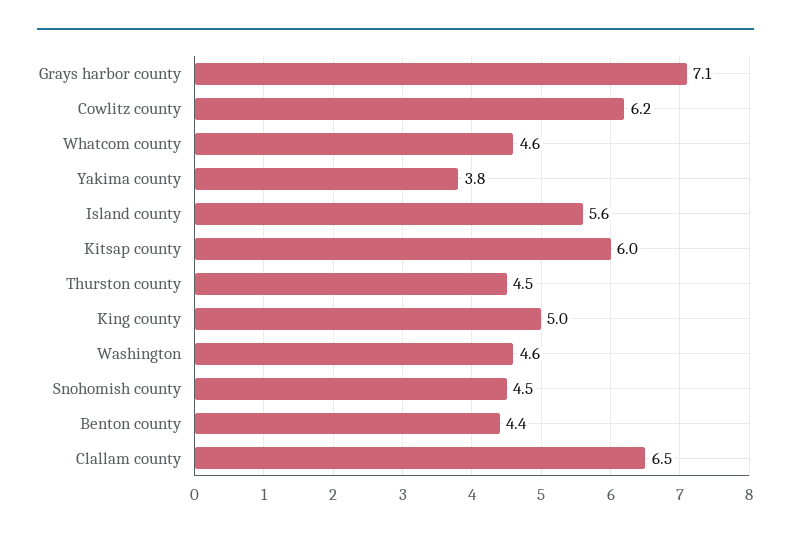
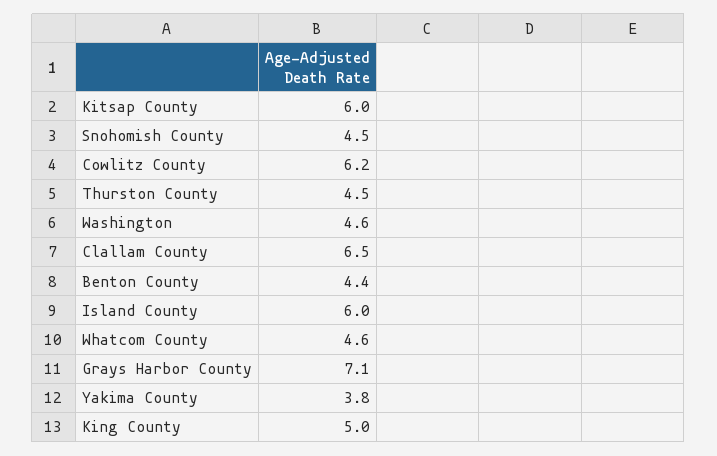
  {
    "Grays harbor county": 7.1,
    "Cowlitz county": 6.2,
    "Whatcom county": 4.6,
    "Yakima county": 3.8,
-   "Island county": 5.6,
+   "Island county": 6,
    "Kitsap county": 6,
    "Thurston county": 4.5,
    "King county": 5,
    "Washington": 4.6,
    "Snohomish county": 4.5,
    "Benton county": 4.4,
    "Clallam county": 6.5
  }

